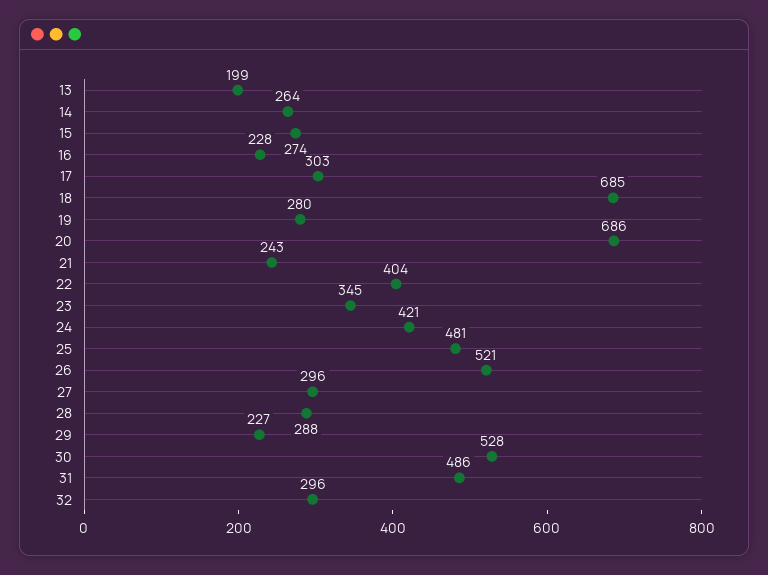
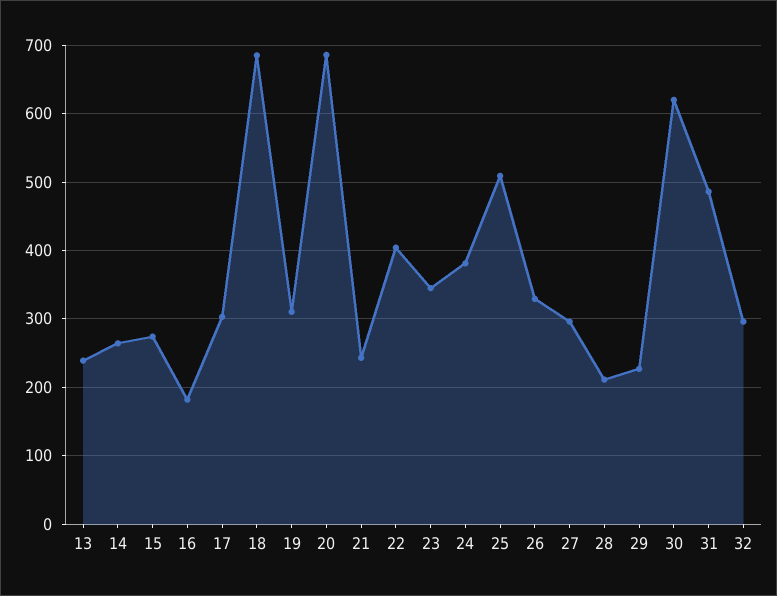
  {
-   "13": 199,
+   "13": 240,
    "14": 264,
    "15": 274,
-   "16": 228,
+   "16": 180,
    "17": 303,
    "18": 685,
-   "19": 280,
+   "19": 310,
    "20": 686,
    "21": 243,
    "22": 404,
    "23": 345,
-   "24": 421,
+   "24": 380,
-   "25": 481,
+   "25": 510,
-   "26": 521,
+   "26": 330,
    "27": 296,
-   "28": 288,
+   "28": 210,
    "29": 227,
-   "30": 528,
+   "30": 620,
    "31": 486,
    "32": 296
  }

